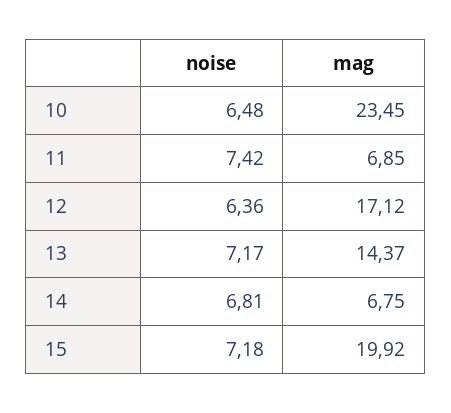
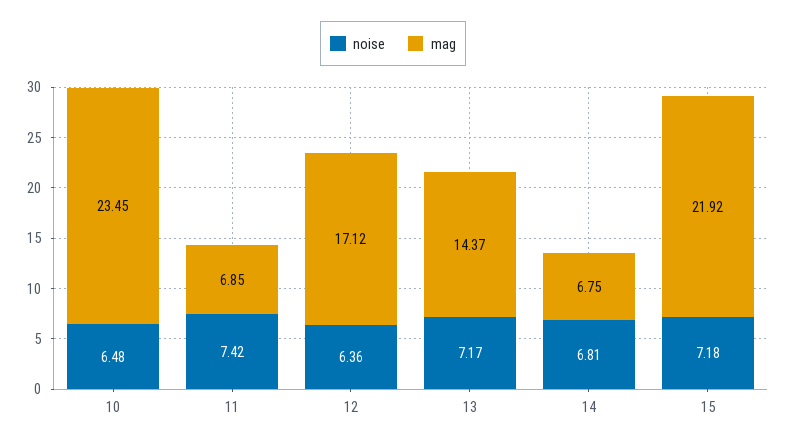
  {
    "noise": {
      "10": 6.48,
      "11": 7.42,
      "12": 6.36,
      "13": 7.17,
      "14": 6.81,
      "15": 7.18
    },
    "mag": {
      "10": 23.45,
      "11": 6.85,
      "12": 17.12,
      "13": 14.37,
      "14": 6.75,
-     "15": 19.92
+     "15": 21.92
    }
  }

